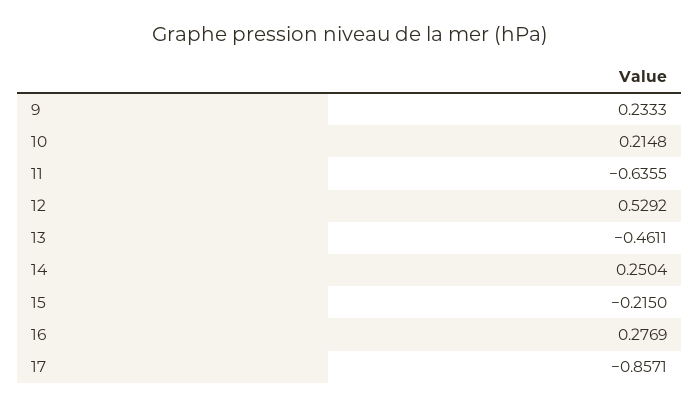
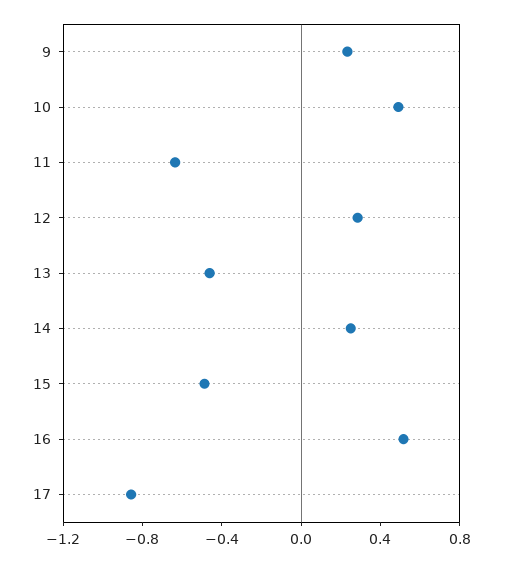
  {
    "9": 0.2333,
-   "10": 0.2148,
+   "10": 0.5,
    "11": -0.6355,
-   "12": 0.5292,
+   "12": 0.3,
    "13": -0.4611,
    "14": 0.2504,
-   "15": -0.215,
+   "15": -0.5,
-   "16": 0.2769,
+   "16": 0.5,
    "17": -0.8571
  }

